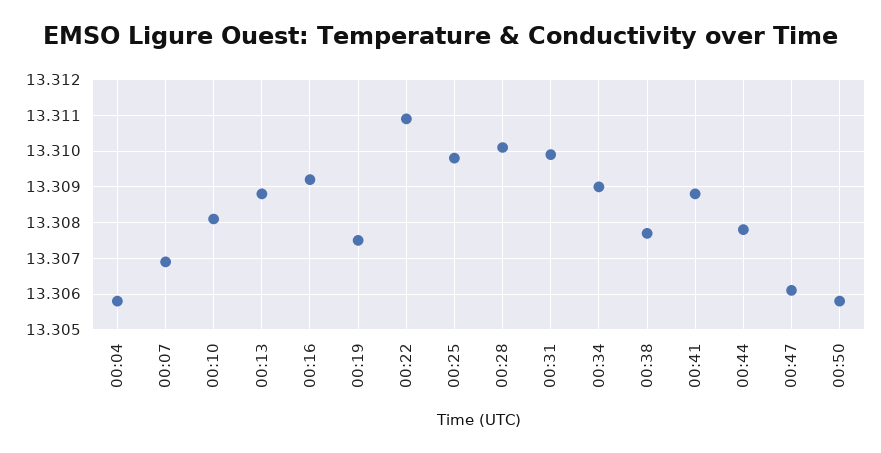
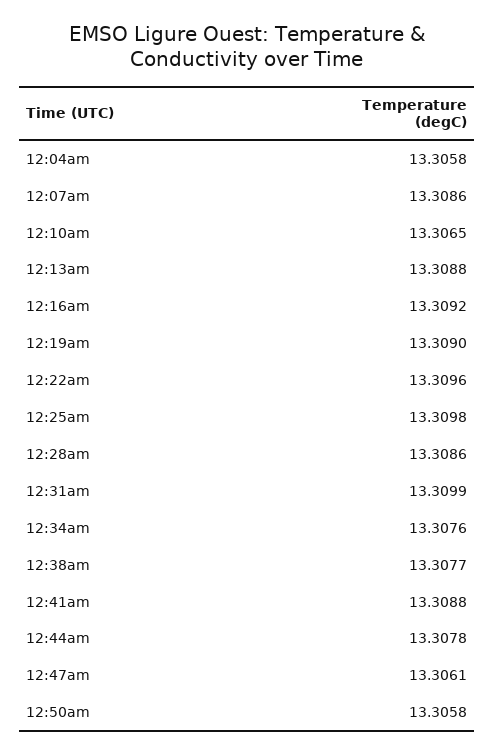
  {
    "00:04": 13.3058,
-   "00:07": 13.307,
+   "00:07": 13.3086,
-   "00:10": 13.308,
+   "00:10": 13.3065,
    "00:13": 13.3088,
    "00:16": 13.3092,
-   "00:19": 13.3075,
+   "00:19": 13.309,
-   "00:22": 13.311,
+   "00:22": 13.3096,
    "00:25": 13.3098,
-   "00:28": 13.31,
+   "00:28": 13.3086,
    "00:31": 13.3099,
-   "00:34": 13.309,
+   "00:34": 13.3076,
    "00:38": 13.3077,
    "00:41": 13.3088,
    "00:44": 13.3078,
    "00:47": 13.3061,
    "00:50": 13.3058
  }

